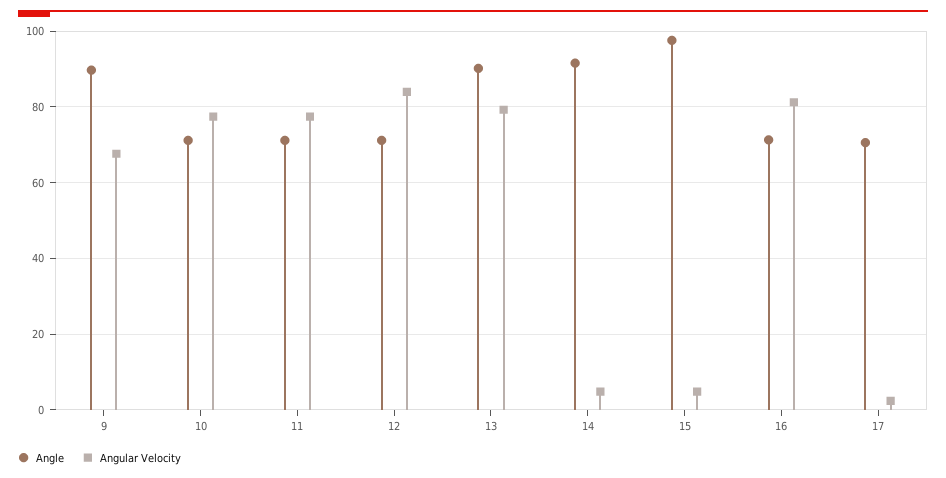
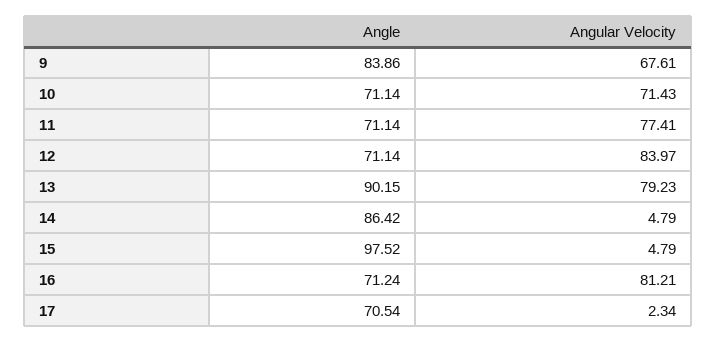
  {
    "Angle": {
-     "9": 90,
+     "9": 83.86,
      "10": 71.14,
      "11": 71.14,
      "12": 71.14,
      "13": 90.15,
-     "14": 92,
+     "14": 86.42,
      "15": 97.52,
      "16": 71.24,
      "17": 70.54
    },
    "Angular Velocity": {
      "9": 67.61,
-     "10": 78,
+     "10": 71.43,
      "11": 77.41,
      "12": 83.97,
      "13": 79.23,
      "14": 4.79,
      "15": 4.79,
      "16": 81.21,
      "17": 2.34
    }
  }

